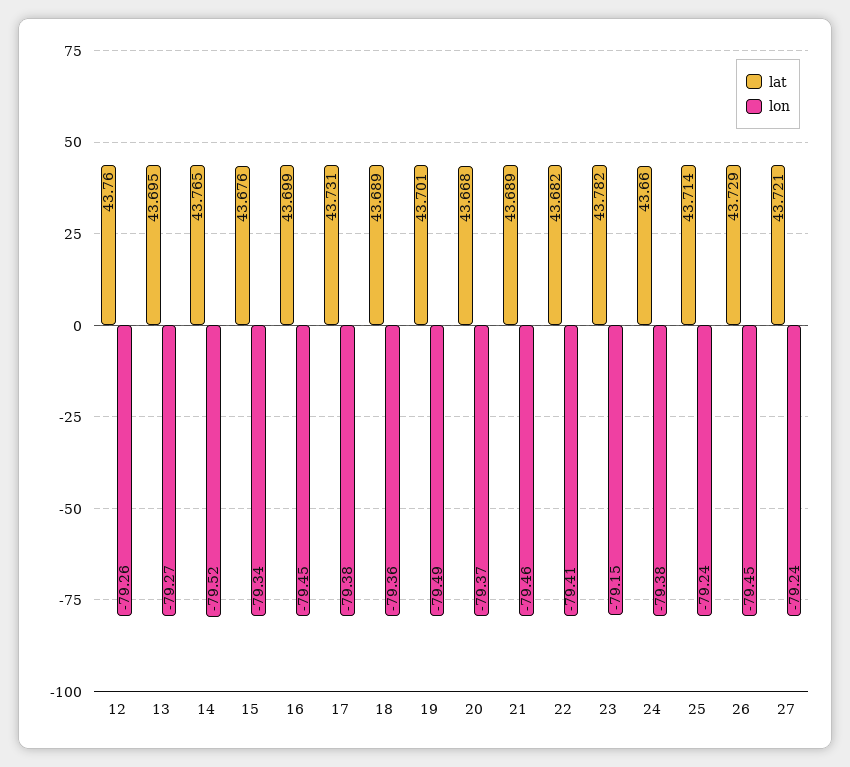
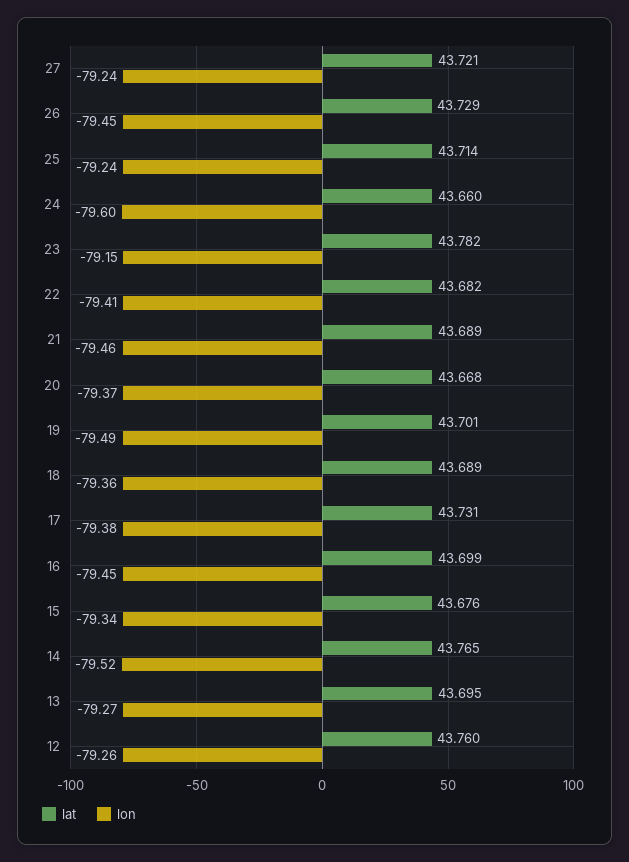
  {
    "lat": {
      "12": 43.76,
      "13": 43.695,
      "14": 43.765,
      "15": 43.676,
      "16": 43.699,
      "17": 43.731,
      "18": 43.689,
      "19": 43.701,
      "20": 43.668,
      "21": 43.689,
      "22": 43.682,
      "23": 43.782,
      "24": 43.66,
      "25": 43.714,
      "26": 43.729,
      "27": 43.721
    },
    "lon": {
      "12": -79.26,
      "13": -79.27,
      "14": -79.52,
      "15": -79.34,
      "16": -79.45,
      "17": -79.38,
      "18": -79.36,
      "19": -79.49,
      "20": -79.37,
      "21": -79.46,
      "22": -79.41,
      "23": -79.15,
-     "24": -79.38,
+     "24": -79.6,
      "25": -79.24,
      "26": -79.45,
      "27": -79.24
    }
  }

